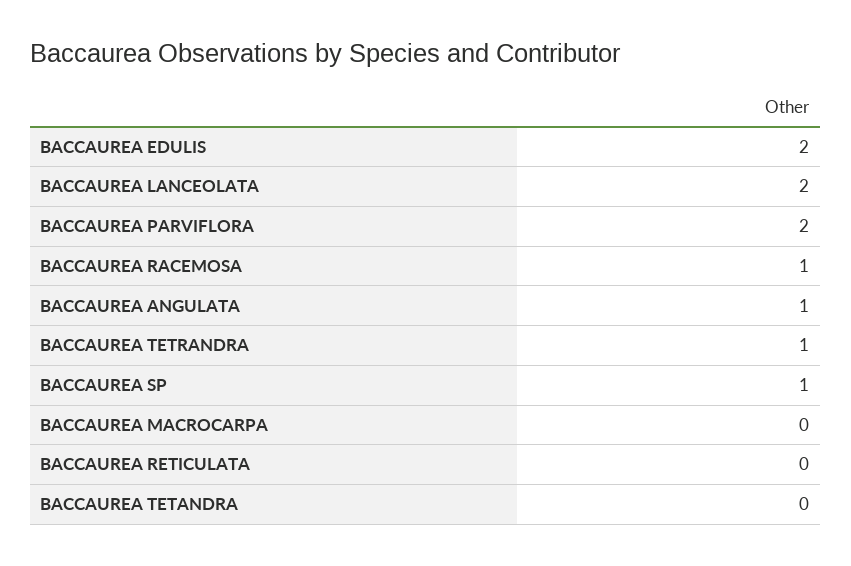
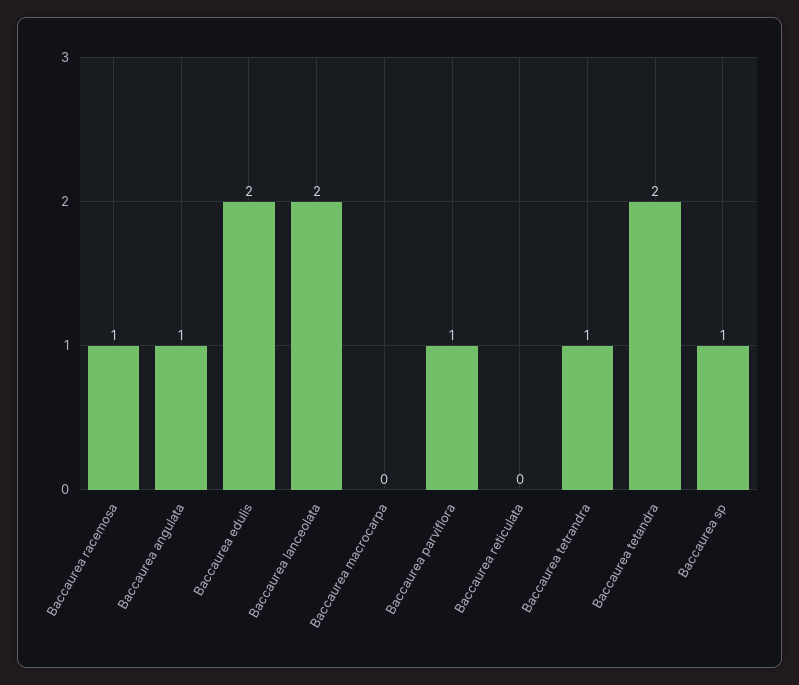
  {
    "BACCAUREA EDULIS": 2,
    "BACCAUREA LANCEOLATA": 2,
-   "BACCAUREA PARVIFLORA": 2,
+   "BACCAUREA PARVIFLORA": 1,
    "BACCAUREA RACEMOSA": 1,
    "BACCAUREA ANGULATA": 1,
    "BACCAUREA TETRANDRA": 1,
    "BACCAUREA SP": 1,
    "BACCAUREA MACROCARPA": 0,
    "BACCAUREA RETICULATA": 0,
-   "BACCAUREA TETANDRA": 0
+   "BACCAUREA TETANDRA": 2
  }

